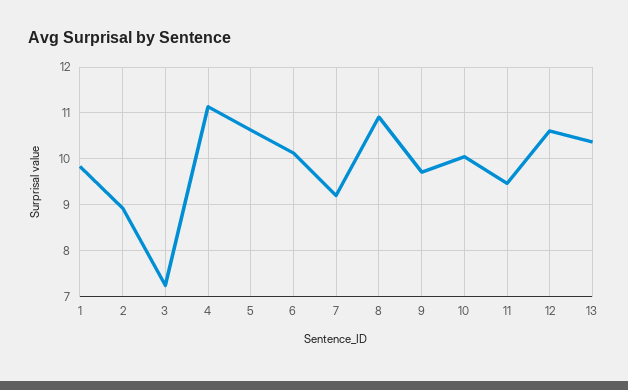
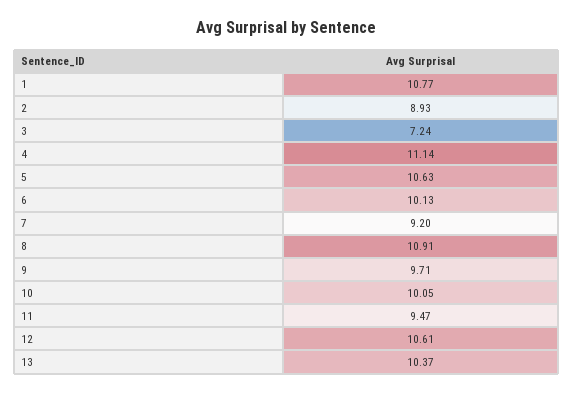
  {
-   "1": 9.8,
+   "1": 10.77,
    "2": 8.93,
    "3": 7.24,
    "4": 11.14,
    "5": 10.63,
    "6": 10.13,
    "7": 9.2,
    "8": 10.91,
    "9": 9.71,
    "10": 10.05,
    "11": 9.47,
    "12": 10.61,
    "13": 10.37
  }

